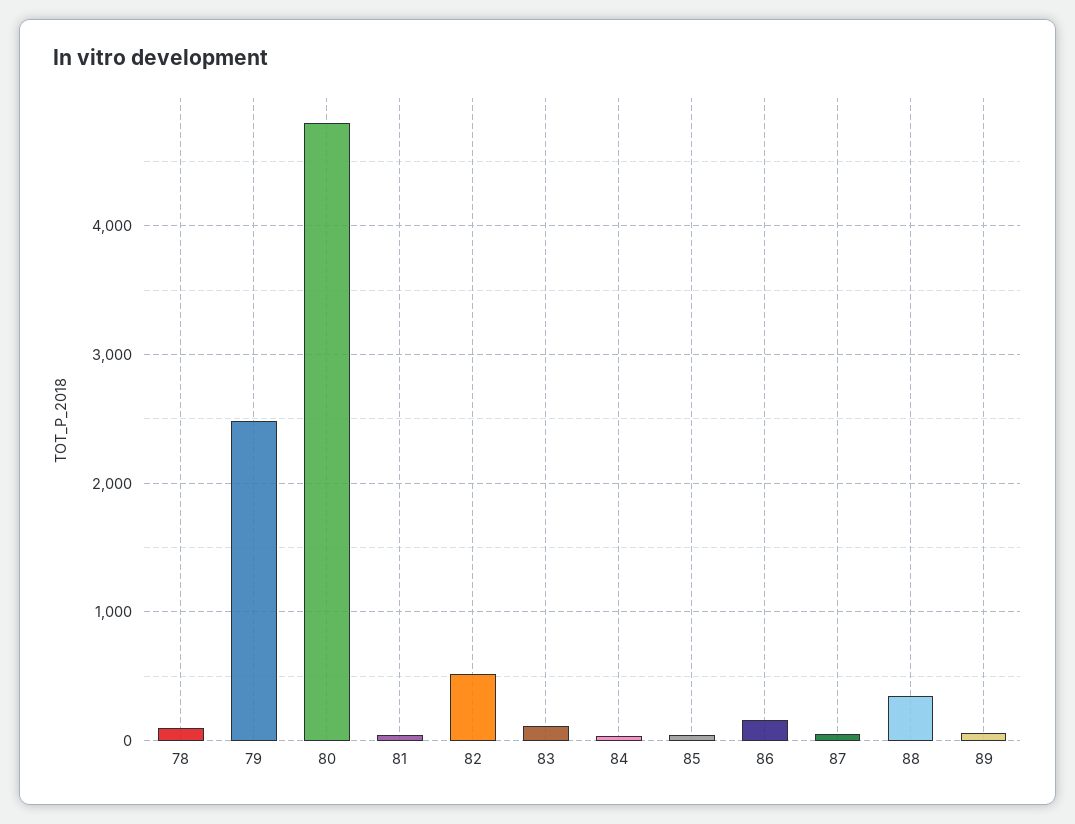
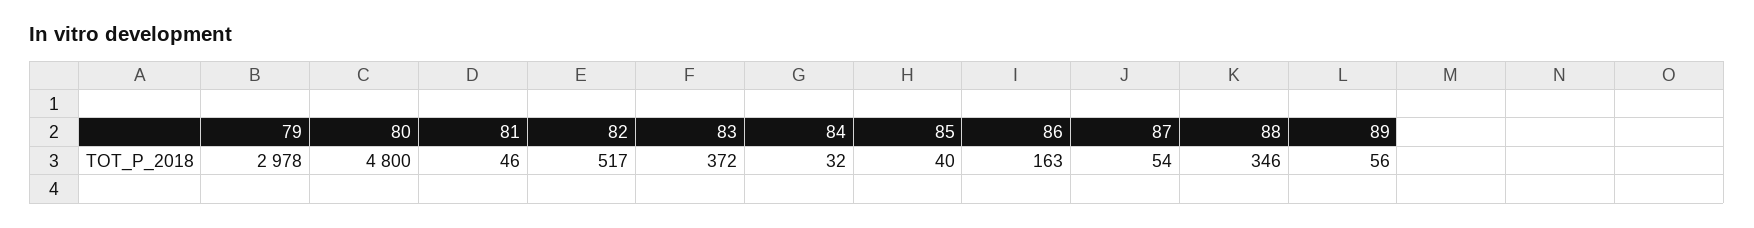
  {
-   "78": 100,
-   "79": 2500,
+   "79": 2978,
    "80": 4800,
    "81": 46,
    "82": 517,
-   "83": 100,
+   "83": 372,
    "84": 32,
    "85": 40,
    "86": 163,
    "87": 54,
    "88": 346,
    "89": 56
  }

